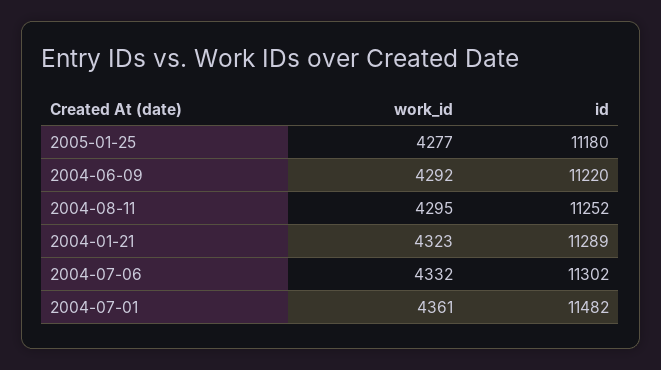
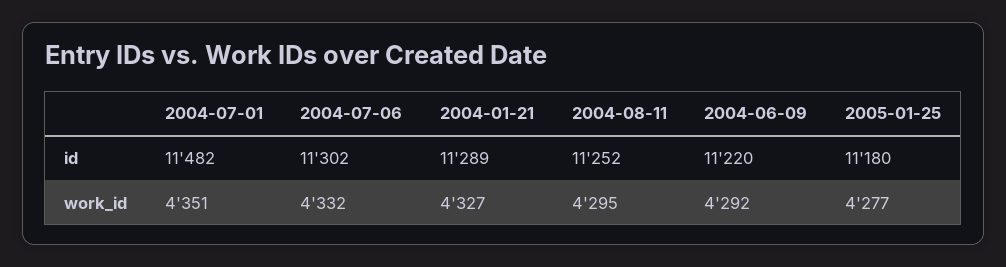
  {
    "work_id": {
      "2005-01-25": 4277,
      "2004-06-09": 4292,
      "2004-08-11": 4295,
-     "2004-01-21": 4323,
+     "2004-01-21": 4327,
      "2004-07-06": 4332,
-     "2004-07-01": 4361
+     "2004-07-01": 4351
    },
    "id": {
      "2005-01-25": 11180,
      "2004-06-09": 11220,
      "2004-08-11": 11252,
      "2004-01-21": 11289,
      "2004-07-06": 11302,
      "2004-07-01": 11482
    }
  }

